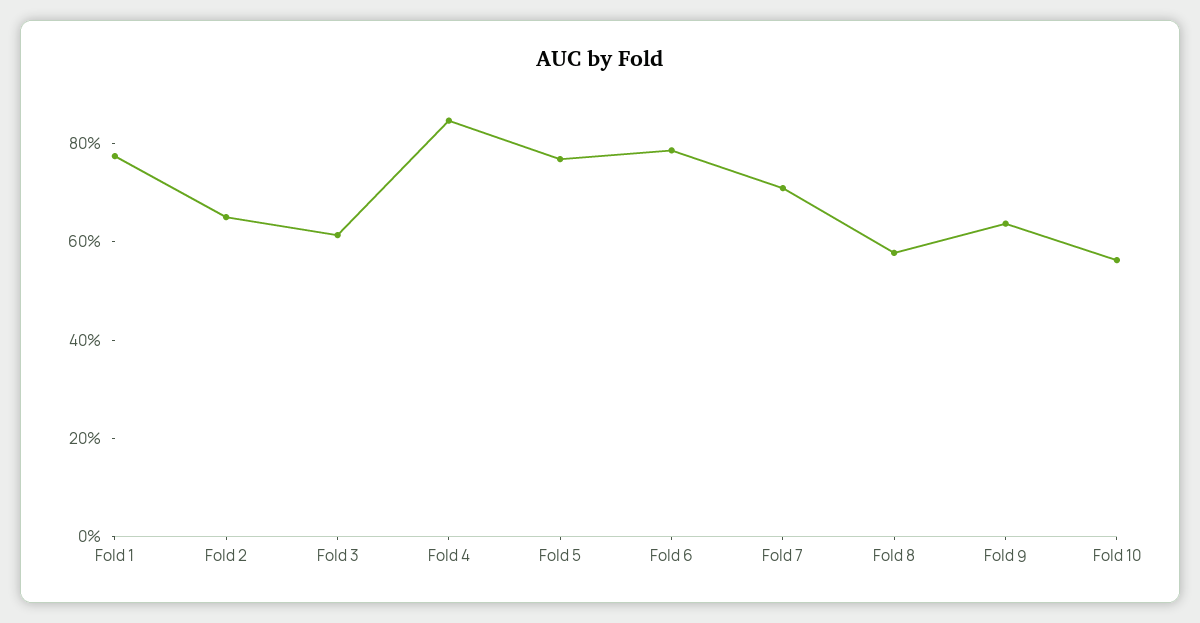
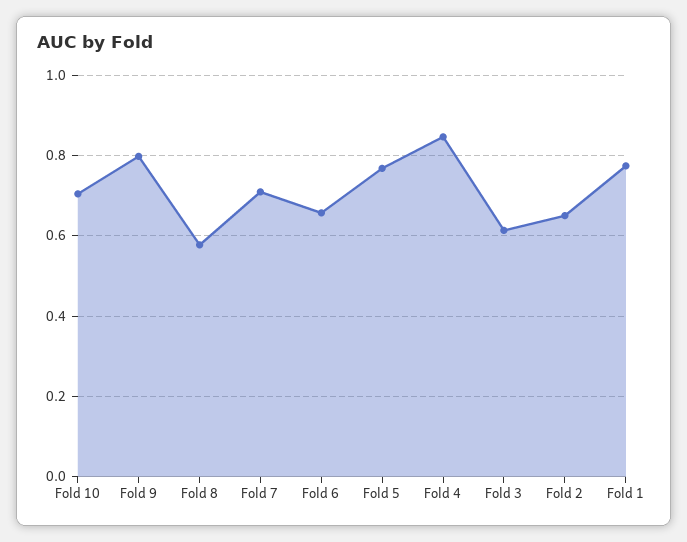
  {
    "Fold 1": 0.78,
    "Fold 2": 0.66,
    "Fold 3": 0.62,
    "Fold 4": 0.84,
    "Fold 5": 0.76,
-   "Fold 6": 0.8,
+   "Fold 6": 0.66,
    "Fold 7": 0.7,
    "Fold 8": 0.58,
-   "Fold 9": 0.65,
+   "Fold 9": 0.8,
-   "Fold 10": 0.55
+   "Fold 10": 0.7
  }

